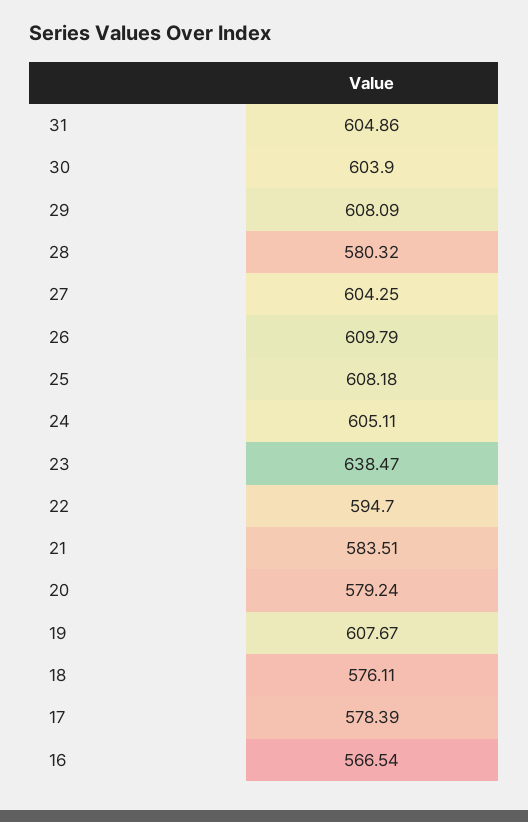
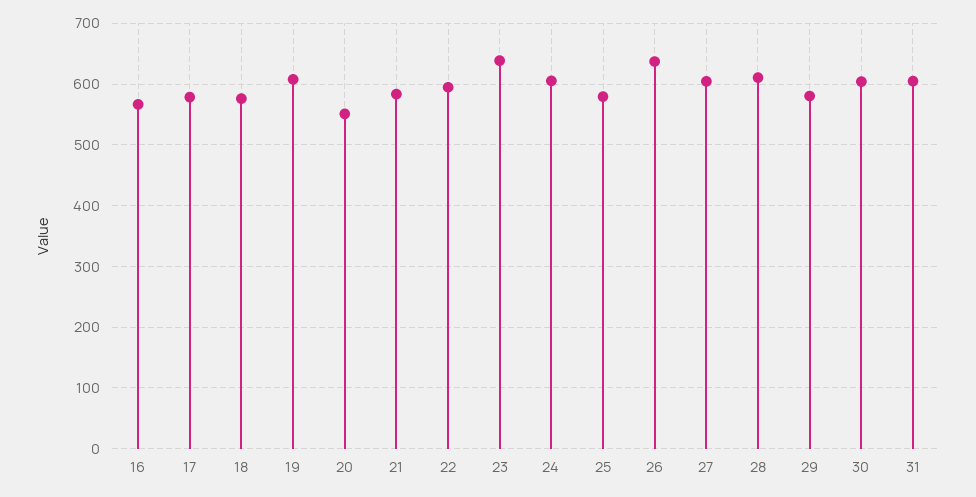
  {
    "31": 604.86,
    "30": 603.9,
-   "29": 608.09,
+   "29": 580,
-   "28": 580.32,
+   "28": 610,
    "27": 604.25,
-   "26": 609.79,
+   "26": 640,
-   "25": 608.18,
+   "25": 580,
    "24": 605.11,
    "23": 638.47,
    "22": 594.7,
    "21": 583.51,
-   "20": 579.24,
+   "20": 550,
    "19": 607.67,
    "18": 576.11,
    "17": 578.39,
    "16": 566.54
  }

